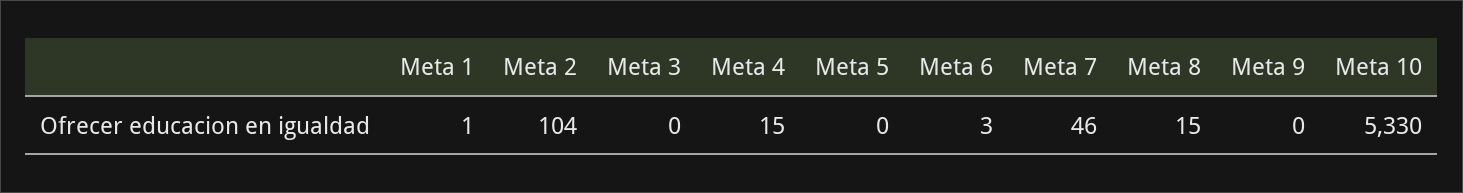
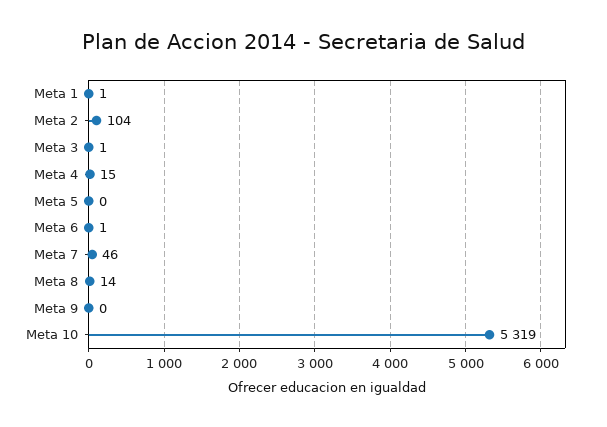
  {
    "Meta 1": 1,
    "Meta 2": 104,
-   "Meta 3": 0,
+   "Meta 3": 1,
    "Meta 4": 15,
    "Meta 5": 0,
-   "Meta 6": 3,
+   "Meta 6": 1,
    "Meta 7": 46,
-   "Meta 8": 15,
+   "Meta 8": 14,
    "Meta 9": 0,
-   "Meta 10": 5330
+   "Meta 10": 5319
  }

